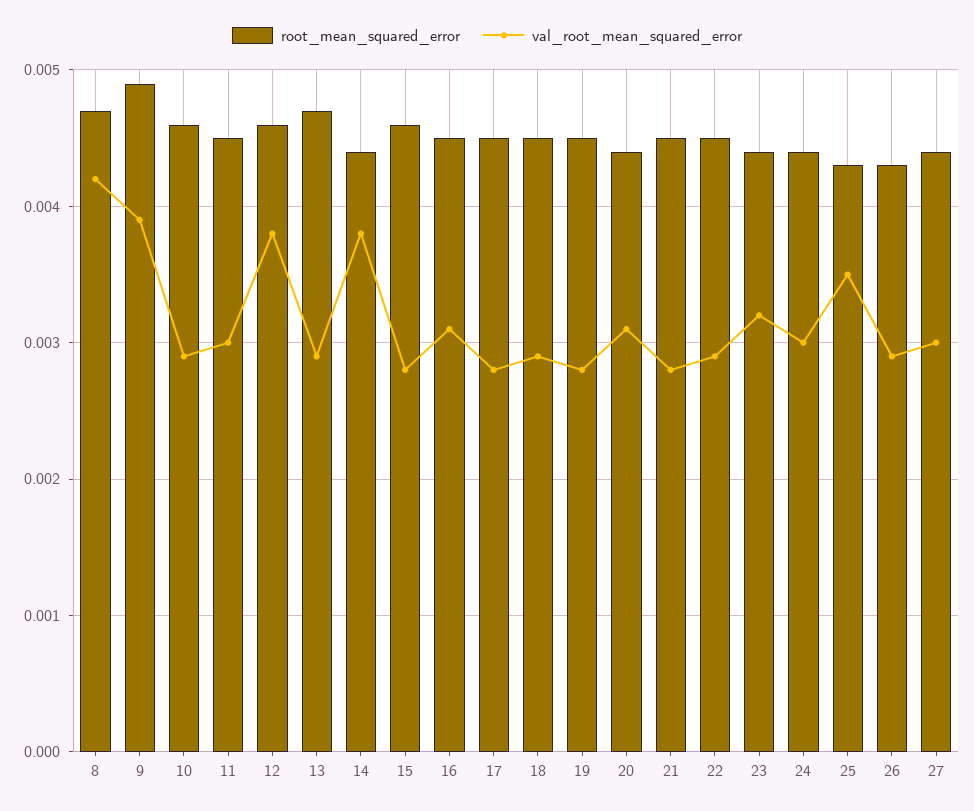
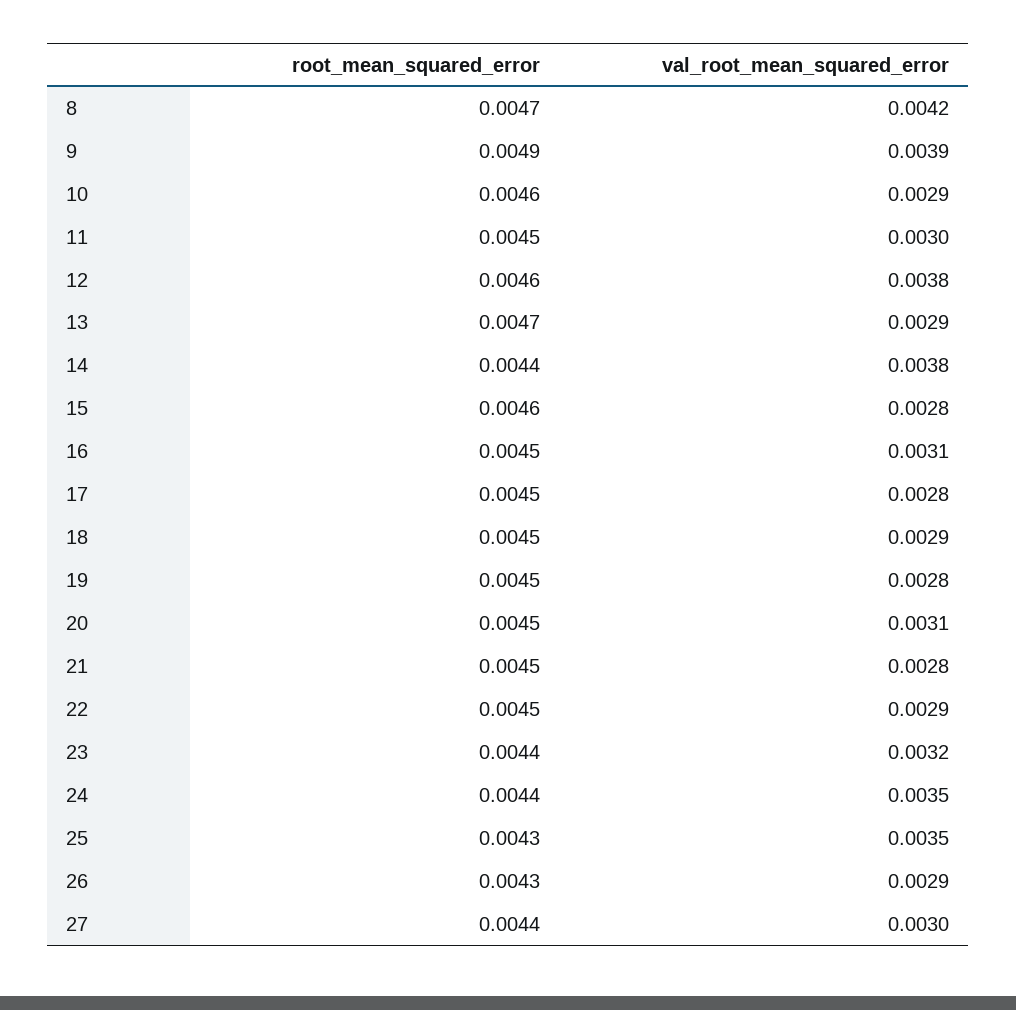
  {
    "root_mean_squared_error": {
      "8": 0.0047,
      "9": 0.0049,
      "10": 0.0046,
      "11": 0.0045,
      "12": 0.0046,
      "13": 0.0047,
      "14": 0.0044,
      "15": 0.0046,
      "16": 0.0045,
      "17": 0.0045,
      "18": 0.0045,
      "19": 0.0045,
-     "20": 0.0044,
+     "20": 0.0045,
      "21": 0.0045,
      "22": 0.0045,
      "23": 0.0044,
      "24": 0.0044,
      "25": 0.0043,
      "26": 0.0043,
      "27": 0.0044
    },
    "val_root_mean_squared_error": {
      "8": 0.0042,
      "9": 0.0039,
      "10": 0.0029,
      "11": 0.003,
      "12": 0.0038,
      "13": 0.0029,
      "14": 0.0038,
      "15": 0.0028,
      "16": 0.0031,
      "17": 0.0028,
      "18": 0.0029,
      "19": 0.0028,
      "20": 0.0031,
      "21": 0.0028,
      "22": 0.0029,
      "23": 0.0032,
-     "24": 0.003,
+     "24": 0.0035,
      "25": 0.0035,
      "26": 0.0029,
      "27": 0.003
    }
  }

